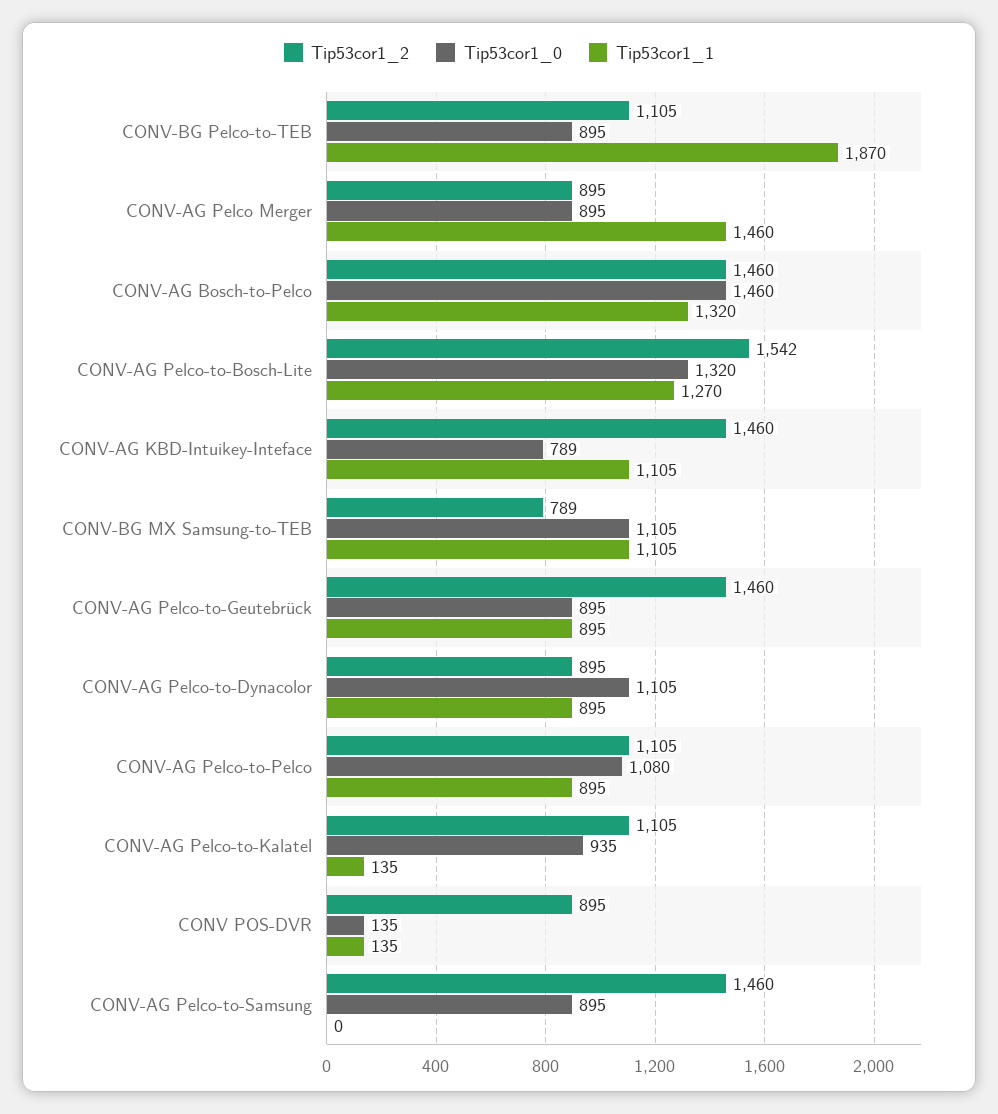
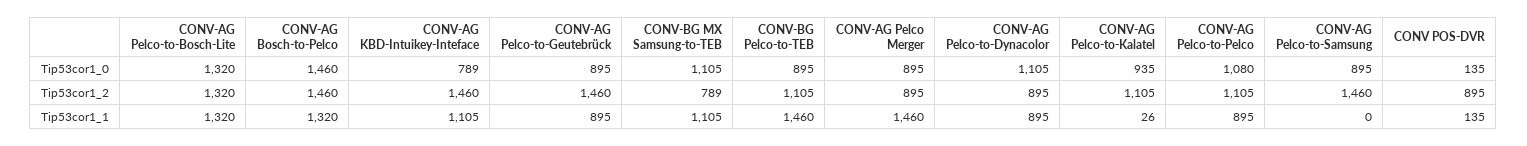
  {
    "Tip53cor1_2": {
      "CONV-BG Pelco-to-TEB": 1105,
      "CONV-AG Pelco Merger": 895,
      "CONV-AG Bosch-to-Pelco": 1460,
-     "CONV-AG Pelco-to-Bosch-Lite": 1542,
+     "CONV-AG Pelco-to-Bosch-Lite": 1320,
      "CONV-AG KBD-Intuikey-Inteface": 1460,
      "CONV-BG MX Samsung-to-TEB": 789,
      "CONV-AG Pelco-to-Geutebrück": 1460,
      "CONV-AG Pelco-to-Dynacolor": 895,
      "CONV-AG Pelco-to-Pelco": 1105,
      "CONV-AG Pelco-to-Kalatel": 1105,
      "CONV POS-DVR": 895,
      "CONV-AG Pelco-to-Samsung": 1460
    },
    "Tip53cor1_0": {
      "CONV-BG Pelco-to-TEB": 895,
      "CONV-AG Pelco Merger": 895,
      "CONV-AG Bosch-to-Pelco": 1460,
      "CONV-AG Pelco-to-Bosch-Lite": 1320,
      "CONV-AG KBD-Intuikey-Inteface": 789,
      "CONV-BG MX Samsung-to-TEB": 1105,
      "CONV-AG Pelco-to-Geutebrück": 895,
      "CONV-AG Pelco-to-Dynacolor": 1105,
      "CONV-AG Pelco-to-Pelco": 1080,
      "CONV-AG Pelco-to-Kalatel": 935,
      "CONV POS-DVR": 135,
      "CONV-AG Pelco-to-Samsung": 895
    },
    "Tip53cor1_1": {
-     "CONV-BG Pelco-to-TEB": 1870,
+     "CONV-BG Pelco-to-TEB": 1460,
      "CONV-AG Pelco Merger": 1460,
      "CONV-AG Bosch-to-Pelco": 1320,
-     "CONV-AG Pelco-to-Bosch-Lite": 1270,
+     "CONV-AG Pelco-to-Bosch-Lite": 1320,
      "CONV-AG KBD-Intuikey-Inteface": 1105,
      "CONV-BG MX Samsung-to-TEB": 1105,
      "CONV-AG Pelco-to-Geutebrück": 895,
      "CONV-AG Pelco-to-Dynacolor": 895,
      "CONV-AG Pelco-to-Pelco": 895,
-     "CONV-AG Pelco-to-Kalatel": 135,
+     "CONV-AG Pelco-to-Kalatel": 26,
      "CONV POS-DVR": 135,
      "CONV-AG Pelco-to-Samsung": 0
    }
  }

